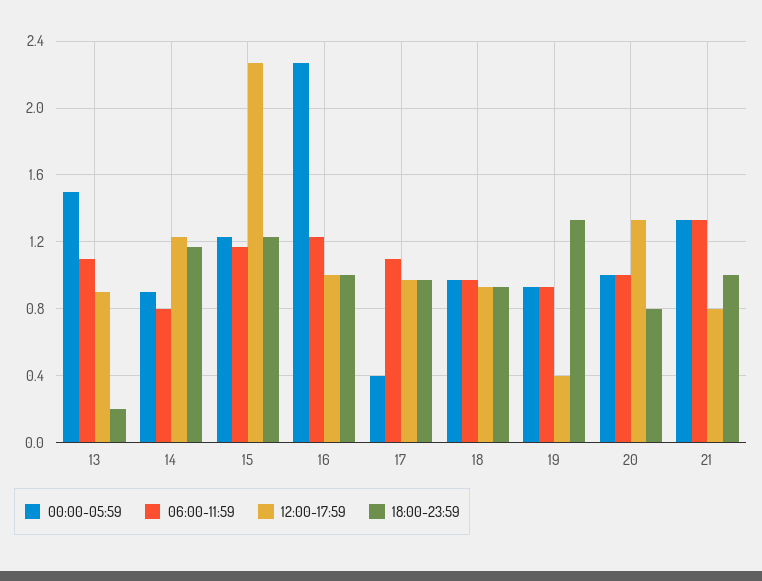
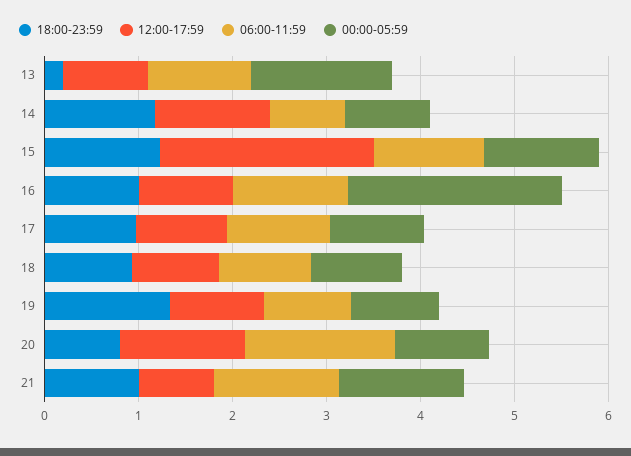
  {
    "00:00-05:59": {
      "13": 1.5,
      "14": 0.9,
      "15": 1.25,
      "16": 2.25,
-     "17": 0.4,
+     "17": 1,
      "18": 0.95,
      "19": 0.95,
      "20": 1,
      "21": 1.35
    },
    "06:00-11:59": {
      "13": 1.1,
      "14": 0.8,
      "15": 1.15,
      "16": 1.25,
      "17": 1.1,
      "18": 0.95,
      "19": 0.95,
-     "20": 1,
+     "20": 1.6,
      "21": 1.35
    },
    "12:00-17:59": {
      "13": 0.9,
      "14": 1.25,
      "15": 2.25,
      "16": 1,
      "17": 0.95,
      "18": 0.95,
-     "19": 0.4,
+     "19": 1,
      "20": 1.35,
      "21": 0.8
    },
    "18:00-23:59": {
      "13": 0.2,
      "14": 1.15,
      "15": 1.25,
      "16": 1,
      "17": 0.95,
      "18": 0.95,
      "19": 1.35,
      "20": 0.8,
      "21": 1
    }
  }

